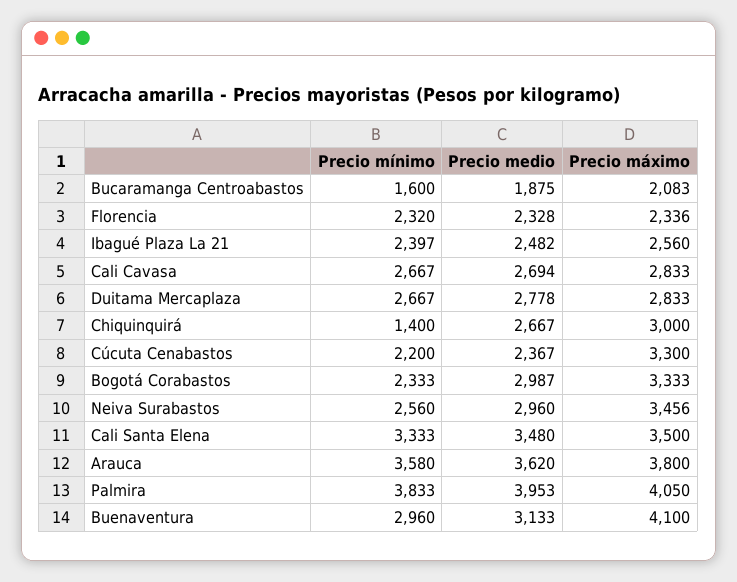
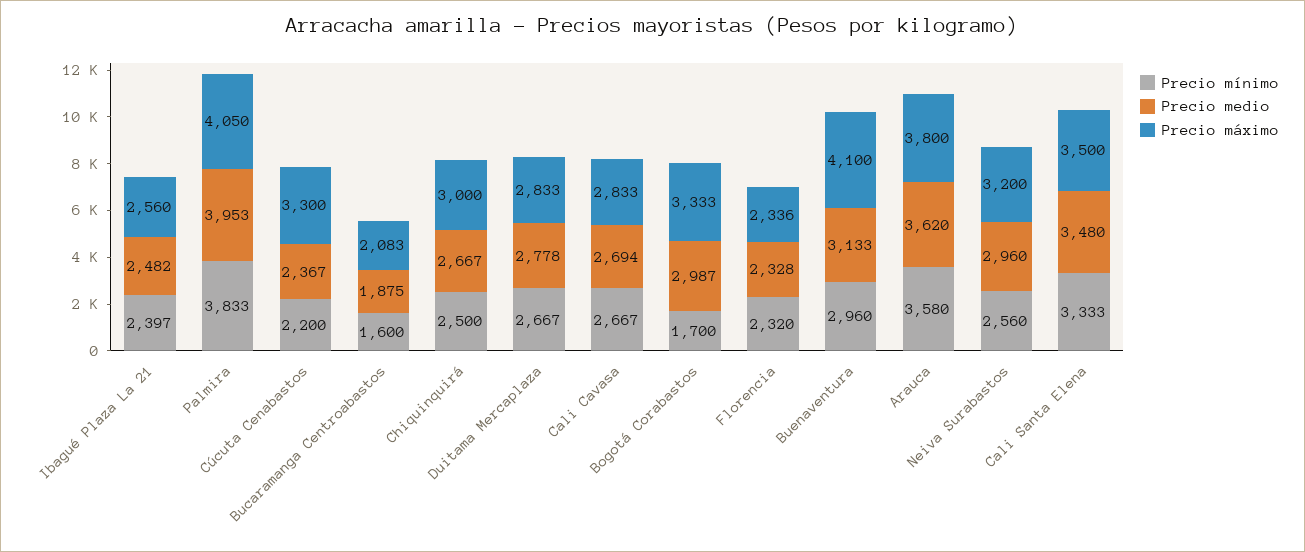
  {
    "Precio mínimo": {
      "Bucaramanga Centroabastos": 1600,
      "Florencia": 2320,
      "Ibagué Plaza La 21": 2397,
      "Cali Cavasa": 2667,
      "Duitama Mercaplaza": 2667,
-     "Chiquinquirá": 1400,
+     "Chiquinquirá": 2500,
      "Cúcuta Cenabastos": 2200,
-     "Bogotá Corabastos": 2333,
+     "Bogotá Corabastos": 1700,
      "Neiva Surabastos": 2560,
      "Cali Santa Elena": 3333,
      "Arauca": 3580,
      "Palmira": 3833,
      "Buenaventura": 2960
    },
    "Precio medio": {
      "Bucaramanga Centroabastos": 1875,
      "Florencia": 2328,
      "Ibagué Plaza La 21": 2482,
      "Cali Cavasa": 2694,
      "Duitama Mercaplaza": 2778,
      "Chiquinquirá": 2667,
      "Cúcuta Cenabastos": 2367,
      "Bogotá Corabastos": 2987,
      "Neiva Surabastos": 2960,
      "Cali Santa Elena": 3480,
      "Arauca": 3620,
      "Palmira": 3953,
      "Buenaventura": 3133
    },
    "Precio máximo": {
      "Bucaramanga Centroabastos": 2083,
      "Florencia": 2336,
      "Ibagué Plaza La 21": 2560,
      "Cali Cavasa": 2833,
      "Duitama Mercaplaza": 2833,
      "Chiquinquirá": 3000,
      "Cúcuta Cenabastos": 3300,
      "Bogotá Corabastos": 3333,
-     "Neiva Surabastos": 3456,
+     "Neiva Surabastos": 3200,
      "Cali Santa Elena": 3500,
      "Arauca": 3800,
      "Palmira": 4050,
      "Buenaventura": 4100
    }
  }

